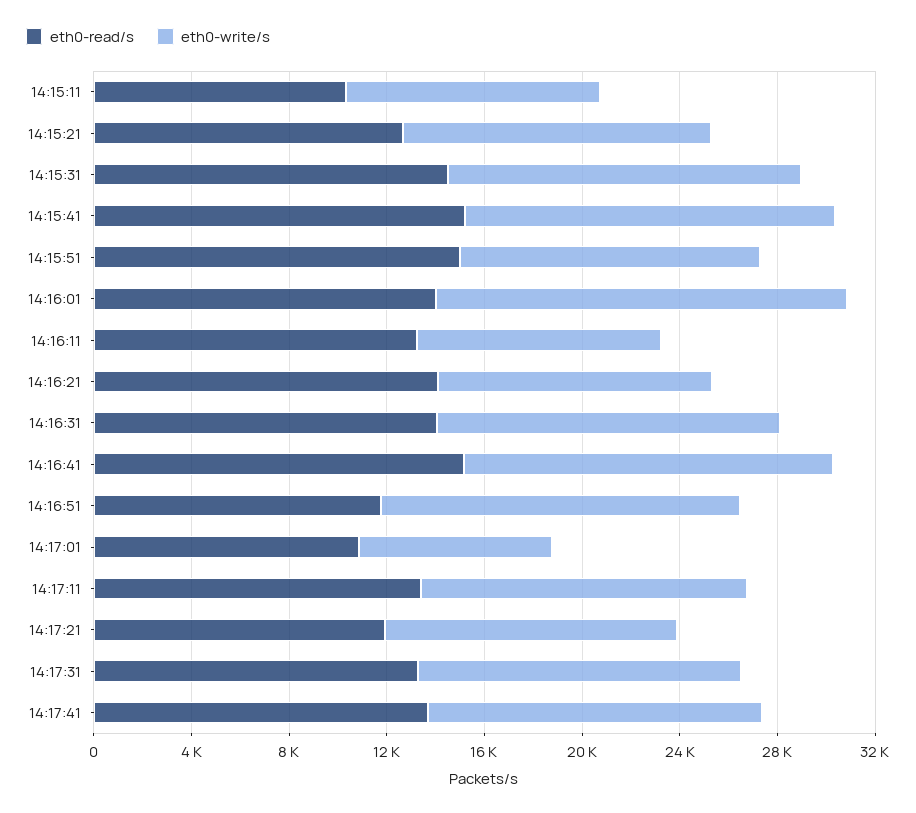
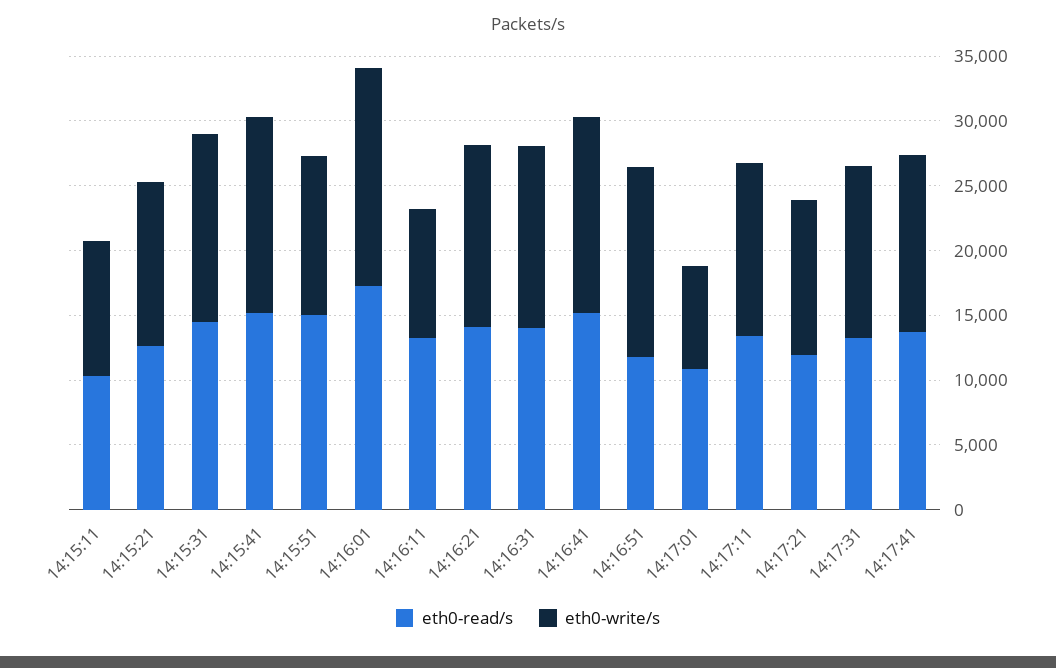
  {
    "eth0-read/s": {
      "14:15:11": 10000,
      "14:15:21": 13000,
      "14:15:31": 15000,
      "14:15:41": 15000,
      "14:15:51": 15000,
-     "14:16:01": 14000,
+     "14:16:01": 17000,
      "14:16:11": 13000,
      "14:16:21": 14000,
      "14:16:31": 14000,
      "14:16:41": 15000,
      "14:16:51": 12000,
      "14:17:01": 11000,
      "14:17:11": 13000,
      "14:17:21": 12000,
      "14:17:31": 13000,
      "14:17:41": 14000
    },
    "eth0-write/s": {
      "14:15:11": 10000,
      "14:15:21": 13000,
      "14:15:31": 14000,
      "14:15:41": 15000,
      "14:15:51": 12000,
      "14:16:01": 17000,
      "14:16:11": 10000,
-     "14:16:21": 11000,
+     "14:16:21": 14000,
      "14:16:31": 14000,
      "14:16:41": 15000,
      "14:16:51": 15000,
      "14:17:01": 8000,
      "14:17:11": 13000,
      "14:17:21": 12000,
      "14:17:31": 13000,
      "14:17:41": 14000
    }
  }

